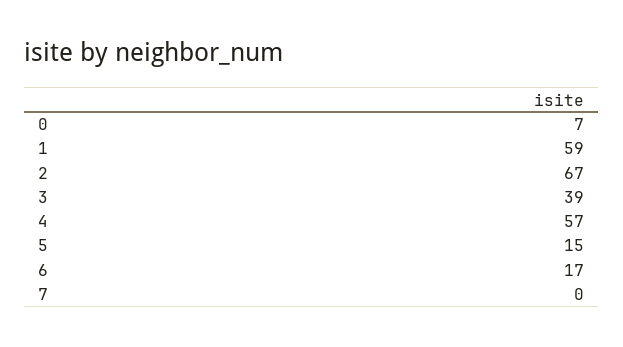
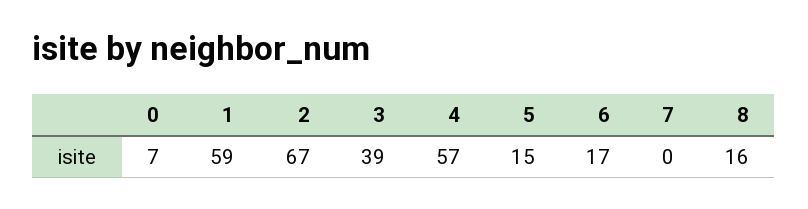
  {
    "0": 7,
    "1": 59,
    "2": 67,
    "3": 39,
    "4": 57,
    "5": 15,
    "6": 17,
-   "7": 0
+   "7": 0,
+   "8": 16
  }

